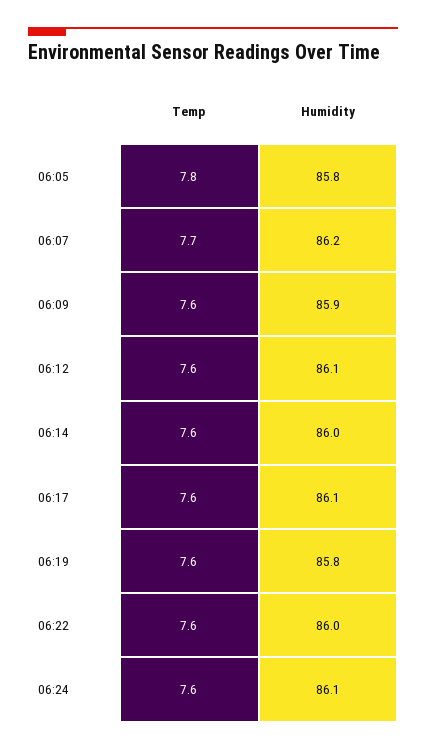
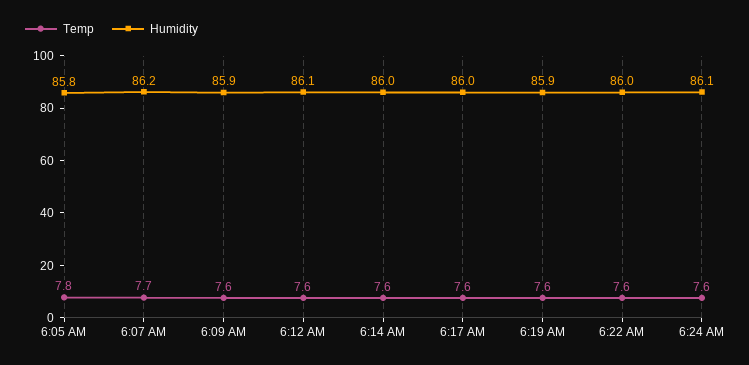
  {
    "Temp": {
      "06:05": 7.8,
      "06:07": 7.7,
      "06:09": 7.6,
      "06:12": 7.6,
      "06:14": 7.6,
      "06:17": 7.6,
      "06:19": 7.6,
      "06:22": 7.6,
      "06:24": 7.6
    },
    "Humidity": {
      "06:05": 85.8,
      "06:07": 86.2,
      "06:09": 85.9,
      "06:12": 86.1,
      "06:14": 86,
-     "06:17": 86.1,
+     "06:17": 86,
-     "06:19": 85.8,
+     "06:19": 85.9,
      "06:22": 86,
      "06:24": 86.1
    }
  }

